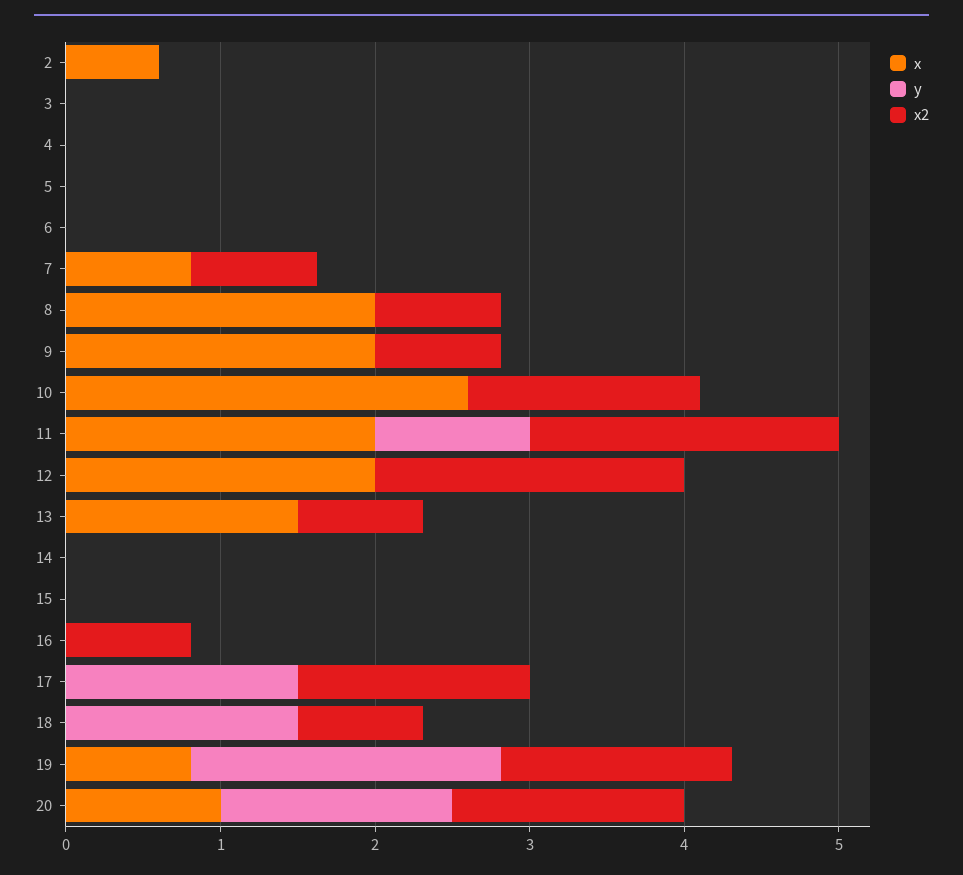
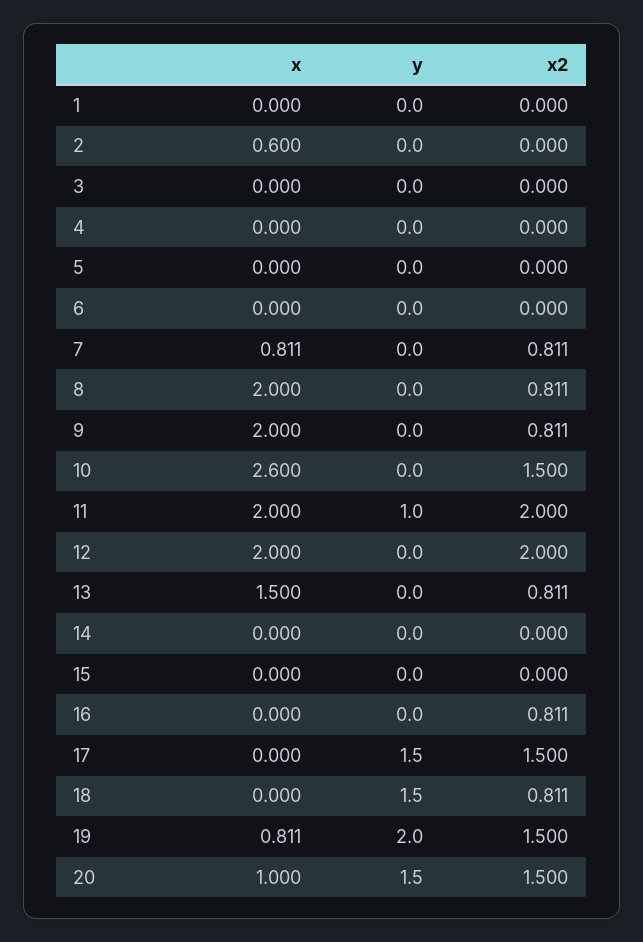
  {
    "x": {
      "2": 0.6,
      "3": 0,
      "4": 0,
      "5": 0,
      "6": 0,
      "7": 0.811,
      "8": 2,
      "9": 2,
      "10": 2.6,
      "11": 2,
      "12": 2,
      "13": 1.5,
      "14": 0,
      "15": 0,
      "16": 0,
      "17": 0,
      "18": 0,
      "19": 0.811,
-     "20": 1
+     "20": 1,
+     "1": 0
    },
    "y": {
      "2": 0,
      "3": 0,
      "4": 0,
      "5": 0,
      "6": 0,
      "7": 0,
      "8": 0,
      "9": 0,
      "10": 0,
      "11": 1,
      "12": 0,
      "13": 0,
      "14": 0,
      "15": 0,
      "16": 0,
      "17": 1.5,
      "18": 1.5,
      "19": 2,
-     "20": 1.5
+     "20": 1.5,
+     "1": 0
    },
    "x2": {
      "2": 0,
      "3": 0,
      "4": 0,
      "5": 0,
      "6": 0,
      "7": 0.811,
      "8": 0.811,
      "9": 0.811,
      "10": 1.5,
      "11": 2,
      "12": 2,
      "13": 0.811,
      "14": 0,
      "15": 0,
      "16": 0.811,
      "17": 1.5,
      "18": 0.811,
      "19": 1.5,
-     "20": 1.5
+     "20": 1.5,
+     "1": 0
    }
  }

